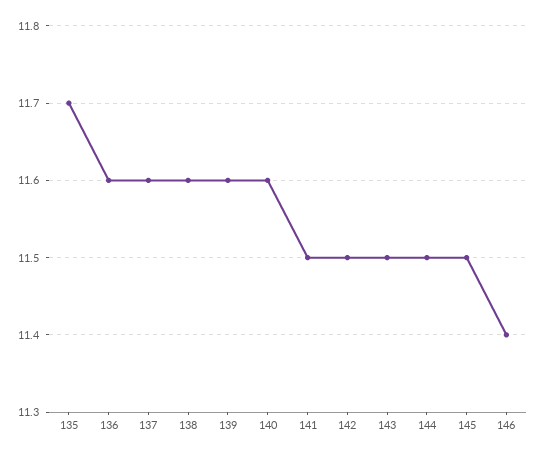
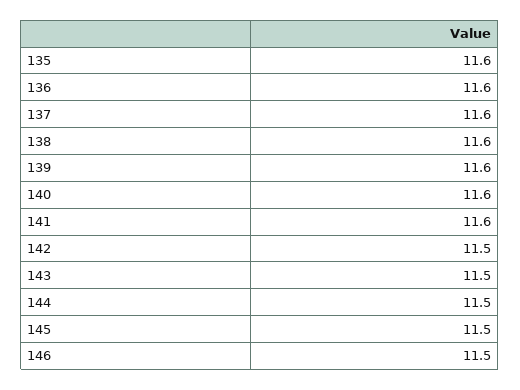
  {
-   "135": 11.7,
+   "135": 11.6,
    "136": 11.6,
    "137": 11.6,
    "138": 11.6,
    "139": 11.6,
    "140": 11.6,
-   "141": 11.5,
+   "141": 11.6,
    "142": 11.5,
    "143": 11.5,
    "144": 11.5,
    "145": 11.5,
-   "146": 11.4
+   "146": 11.5
  }

